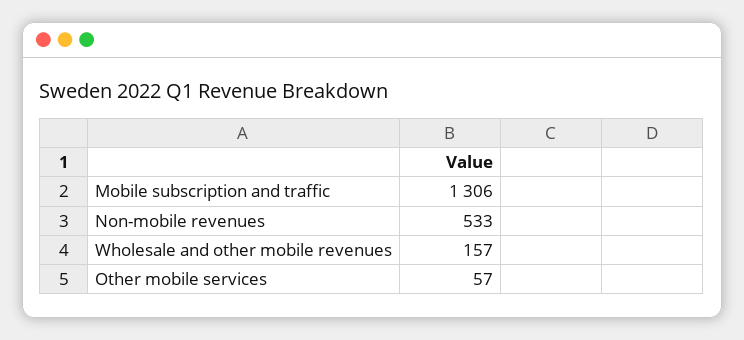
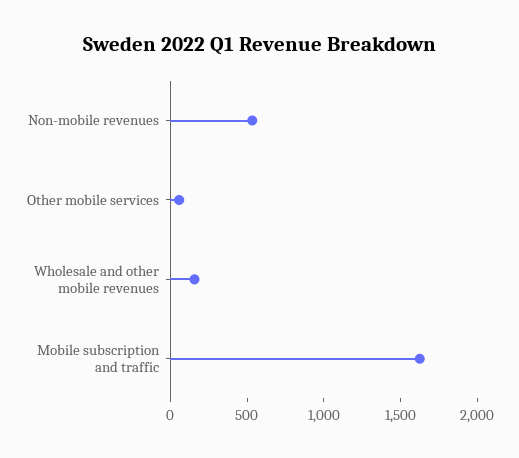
  {
-   "Mobile subscription and traffic": 1306,
+   "Mobile subscription and traffic": 1600,
    "Non-mobile revenues": 533,
    "Wholesale and other mobile revenues": 157,
    "Other mobile services": 57
  }

